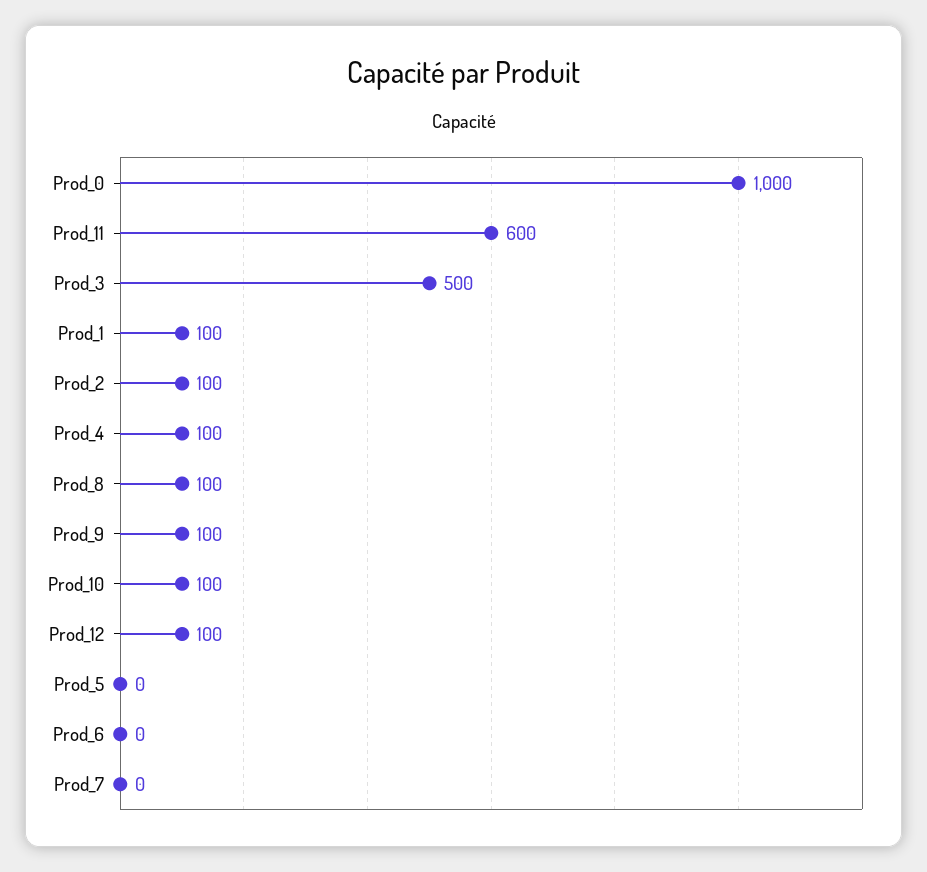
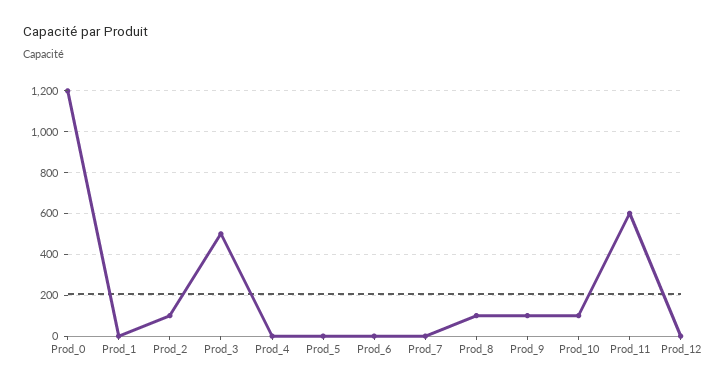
  {
-   "Prod_0": 1000,
+   "Prod_0": 1200,
    "Prod_11": 600,
    "Prod_3": 500,
-   "Prod_1": 100,
+   "Prod_1": 0,
    "Prod_2": 100,
-   "Prod_4": 100,
+   "Prod_4": 0,
    "Prod_8": 100,
    "Prod_9": 100,
    "Prod_10": 100,
-   "Prod_12": 100,
+   "Prod_12": 0,
    "Prod_5": 0,
    "Prod_6": 0,
    "Prod_7": 0
  }

